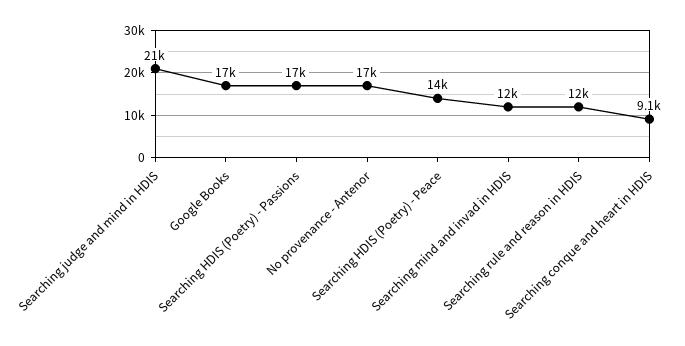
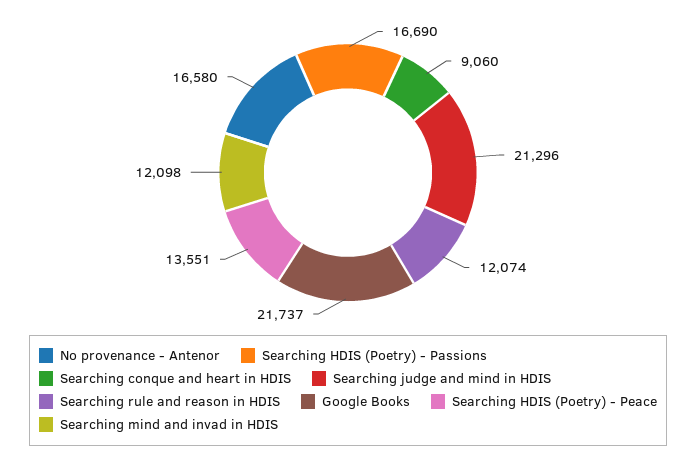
  {
    "Searching judge and mind in HDIS": 21296,
-   "Google Books": 17000,
+   "Google Books": 21737,
    "Searching HDIS (Poetry) - Passions": 16690,
    "No provenance - Antenor": 16580,
    "Searching HDIS (Poetry) - Peace": 13551,
    "Searching mind and invad in HDIS": 12098,
    "Searching rule and reason in HDIS": 12074,
    "Searching conque and heart in HDIS": 9060
  }

